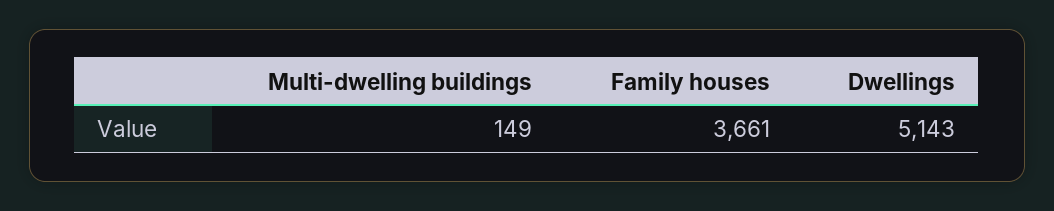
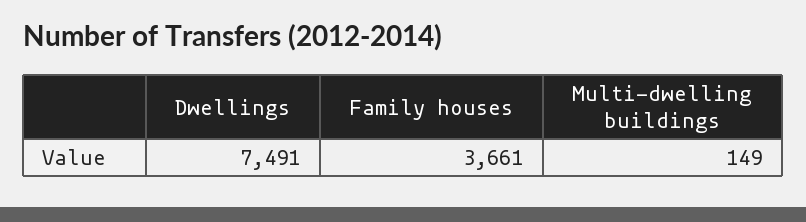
  {
    "Multi-dwelling buildings": 149,
    "Family houses": 3661,
-   "Dwellings": 5143
+   "Dwellings": 7491
  }

